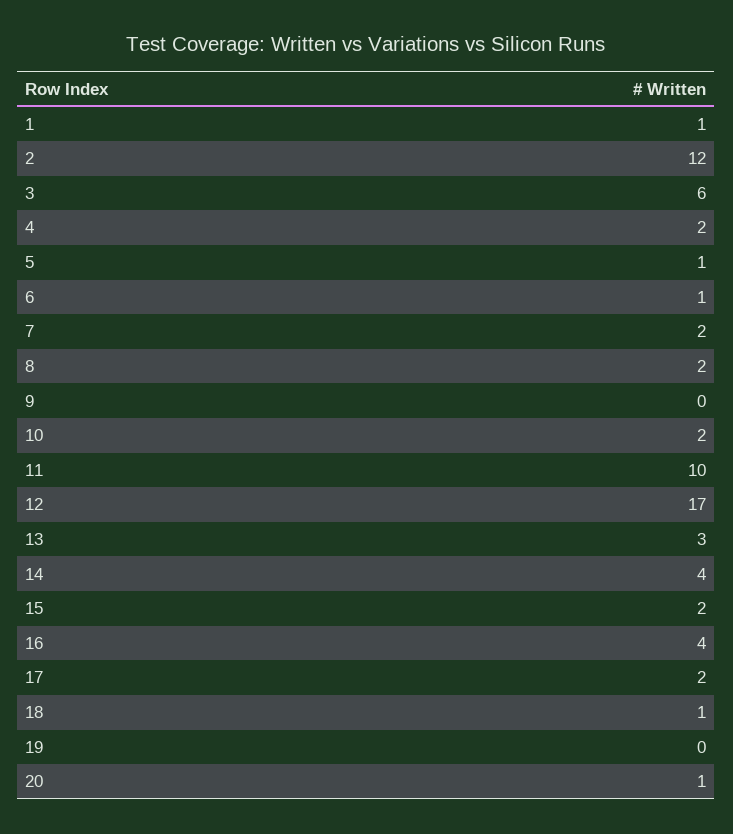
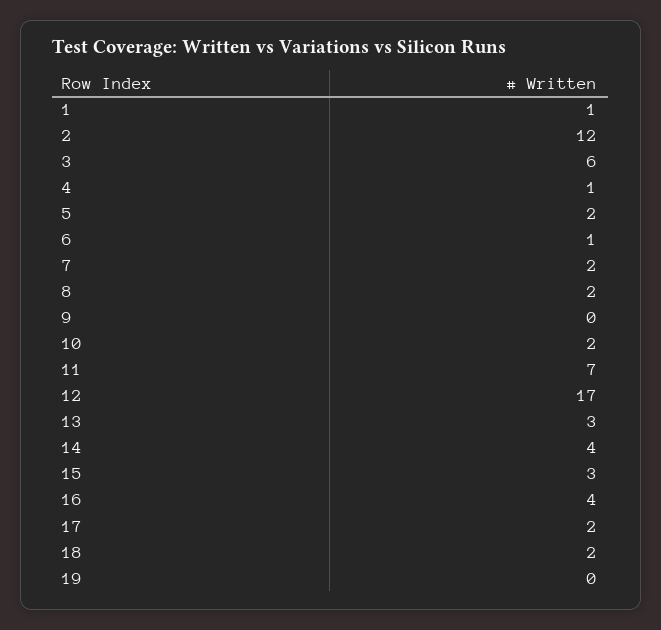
  {
    "1": 1,
    "2": 12,
    "3": 6,
-   "4": 2,
+   "4": 1,
-   "5": 1,
+   "5": 2,
    "6": 1,
    "7": 2,
    "8": 2,
    "9": 0,
    "10": 2,
-   "11": 10,
+   "11": 7,
    "12": 17,
    "13": 3,
    "14": 4,
-   "15": 2,
+   "15": 3,
    "16": 4,
    "17": 2,
-   "18": 1,
+   "18": 2,
-   "19": 0,
+   "19": 0
-   "20": 1
  }

